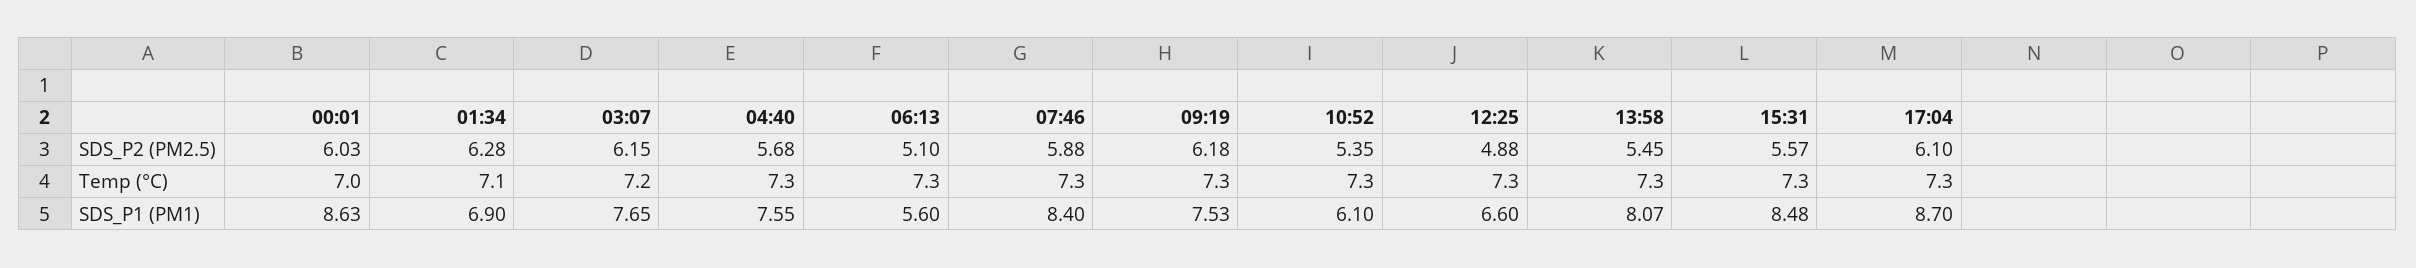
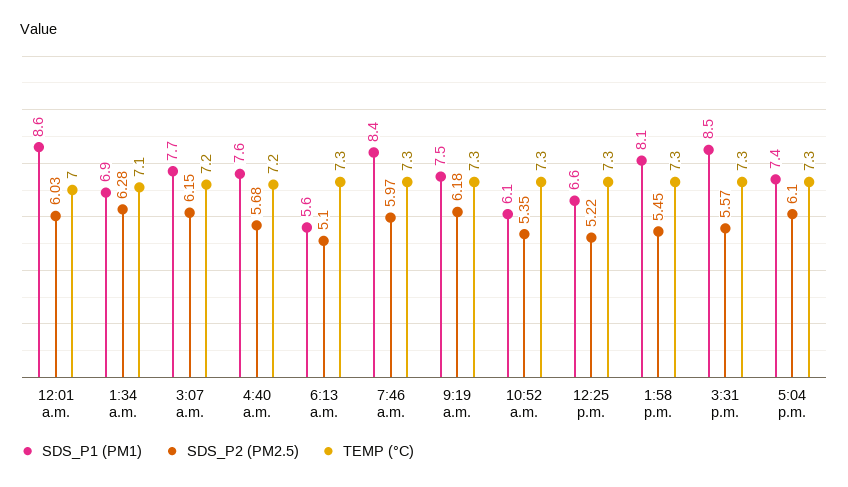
  {
    "SDS_P2 (PM2.5)": {
      "00:01": 6.03,
      "01:34": 6.28,
      "03:07": 6.15,
      "04:40": 5.68,
      "06:13": 5.1,
-     "07:46": 5.88,
+     "07:46": 5.97,
      "09:19": 6.18,
      "10:52": 5.35,
-     "12:25": 4.88,
+     "12:25": 5.22,
      "13:58": 5.45,
      "15:31": 5.57,
      "17:04": 6.1
    },
    "Temp (°C)": {
      "00:01": 7,
      "01:34": 7.1,
      "03:07": 7.2,
-     "04:40": 7.3,
+     "04:40": 7.2,
      "06:13": 7.3,
      "07:46": 7.3,
      "09:19": 7.3,
      "10:52": 7.3,
      "12:25": 7.3,
      "13:58": 7.3,
      "15:31": 7.3,
      "17:04": 7.3
    },
    "SDS_P1 (PM1)": {
      "00:01": 8.63,
      "01:34": 6.9,
      "03:07": 7.65,
      "04:40": 7.55,
      "06:13": 5.6,
      "07:46": 8.4,
      "09:19": 7.53,
      "10:52": 6.1,
      "12:25": 6.6,
      "13:58": 8.07,
      "15:31": 8.48,
-     "17:04": 8.7
+     "17:04": 7.4
    }
  }

